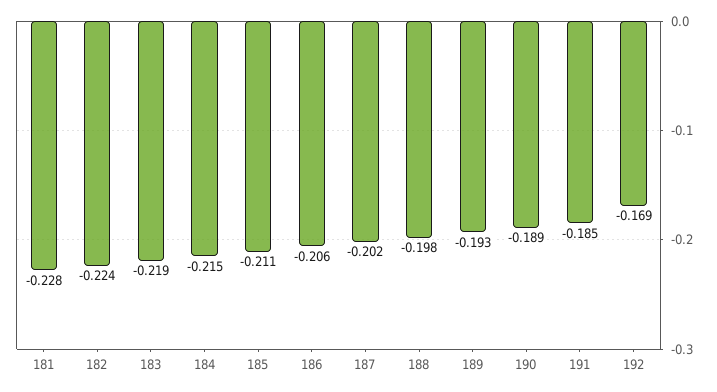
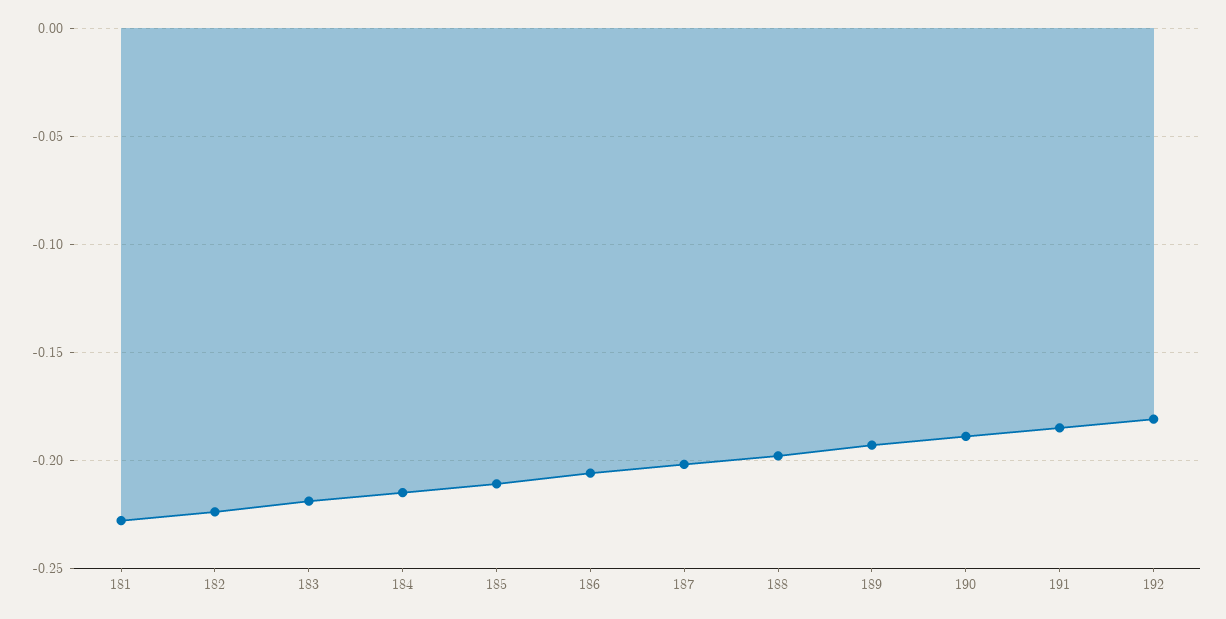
  {
    "181": -0.228,
    "182": -0.224,
    "183": -0.219,
    "184": -0.215,
    "185": -0.211,
    "186": -0.206,
    "187": -0.202,
    "188": -0.198,
    "189": -0.193,
    "190": -0.189,
    "191": -0.185,
-   "192": -0.169
+   "192": -0.18
  }

